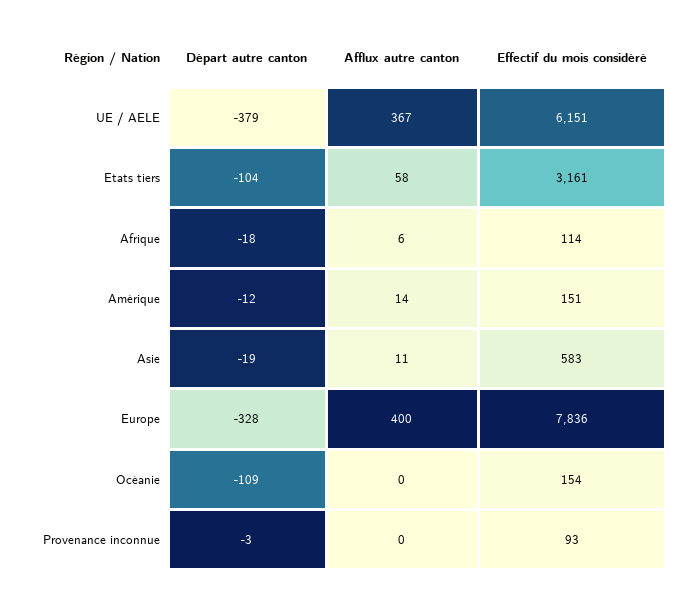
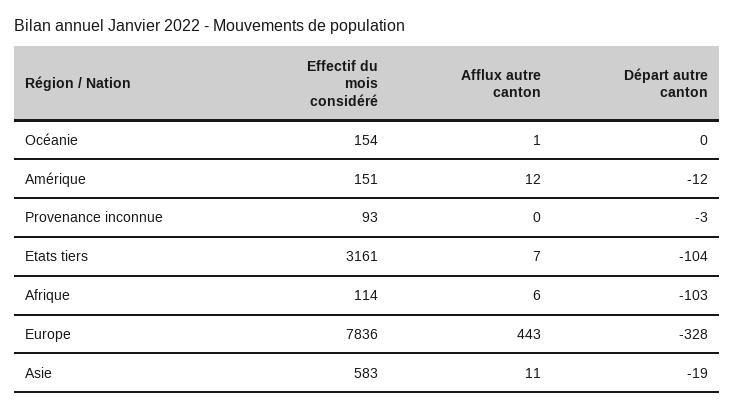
  {
    "Départ autre canton": {
-     "UE / AELE": -379,
      "Etats tiers": -104,
-     "Afrique": -18,
+     "Afrique": -103,
      "Amérique": -12,
      "Asie": -19,
      "Europe": -328,
-     "Océanie": -109,
+     "Océanie": 0,
      "Provenance inconnue": -3
    },
    "Afflux autre canton": {
-     "UE / AELE": 367,
-     "Etats tiers": 58,
+     "Etats tiers": 7,
      "Afrique": 6,
-     "Amérique": 14,
+     "Amérique": 12,
      "Asie": 11,
-     "Europe": 400,
+     "Europe": 443,
-     "Océanie": 0,
+     "Océanie": 1,
      "Provenance inconnue": 0
    },
    "Effectif du mois considéré": {
-     "UE / AELE": 6151,
      "Etats tiers": 3161,
      "Afrique": 114,
      "Amérique": 151,
      "Asie": 583,
      "Europe": 7836,
      "Océanie": 154,
      "Provenance inconnue": 93
    }
  }

